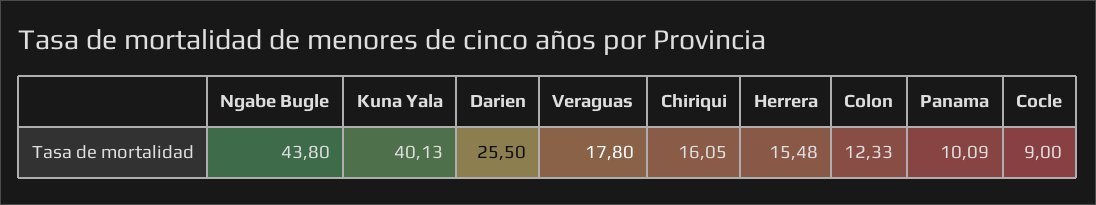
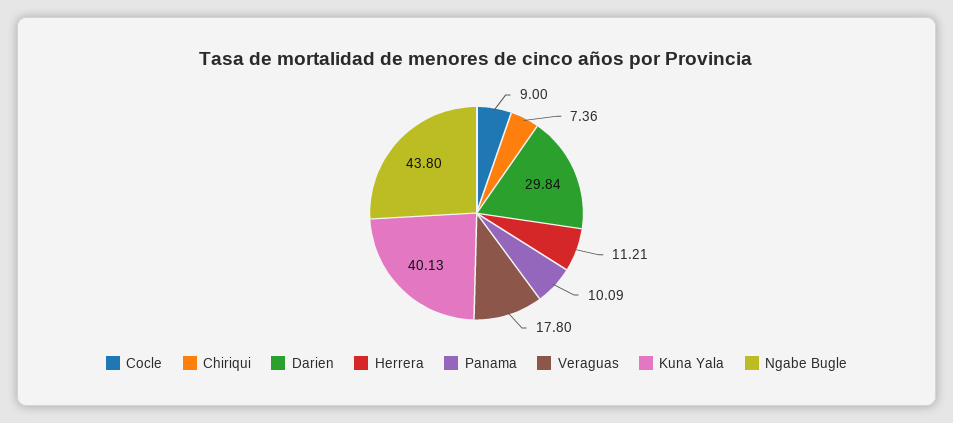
  {
    "Ngabe Bugle": 43.8,
    "Kuna Yala": 40.13,
-   "Darien": 25.5,
+   "Darien": 29.84,
    "Veraguas": 17.8,
-   "Chiriqui": 16.05,
+   "Chiriqui": 7.36,
-   "Herrera": 15.48,
+   "Herrera": 11.21,
-   "Colon": 12.33,
    "Panama": 10.09,
    "Cocle": 9
  }

